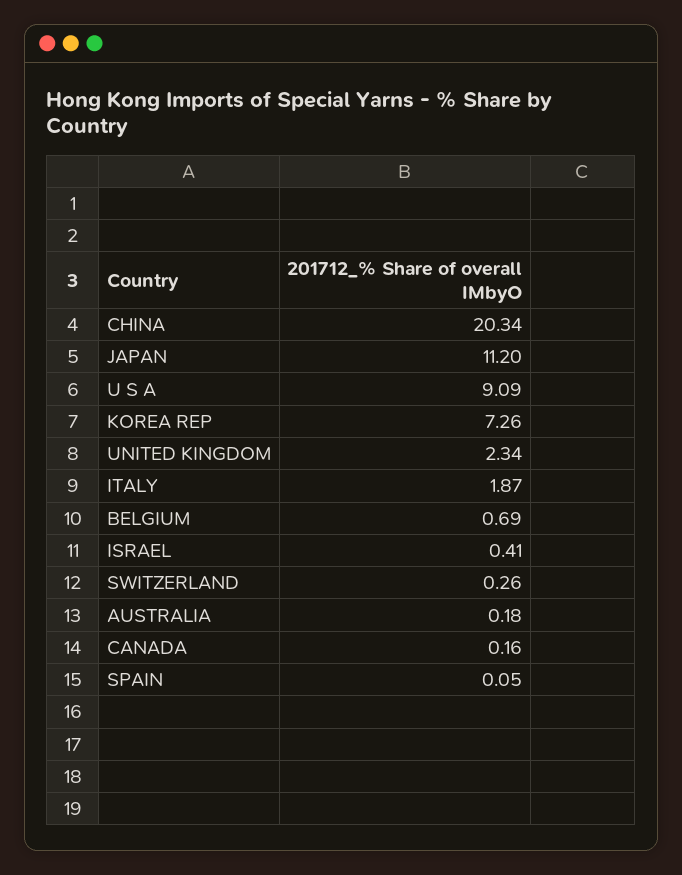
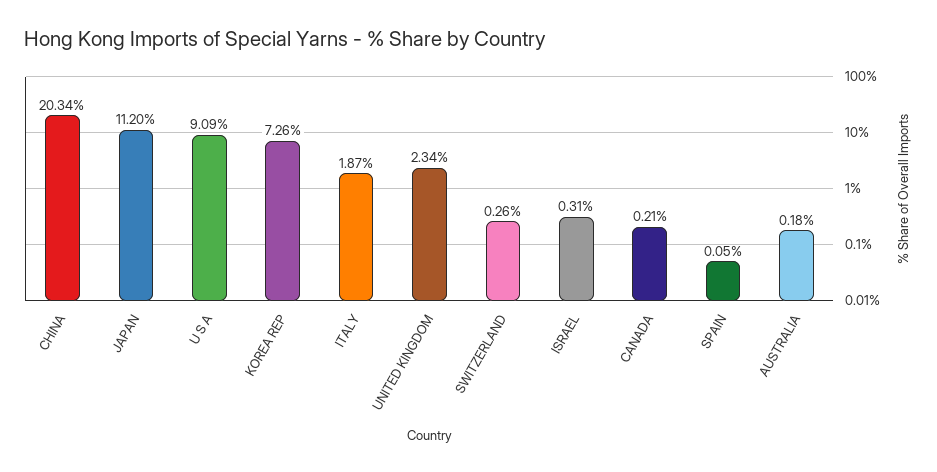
  {
    "CHINA": 20.34,
    "JAPAN": 11.2,
    "U S A": 9.09,
    "KOREA REP": 7.26,
    "UNITED KINGDOM": 2.34,
    "ITALY": 1.87,
-   "BELGIUM": 0.69,
-   "ISRAEL": 0.41,
+   "ISRAEL": 0.31,
    "SWITZERLAND": 0.26,
    "AUSTRALIA": 0.18,
-   "CANADA": 0.16,
+   "CANADA": 0.21,
    "SPAIN": 0.05
  }

